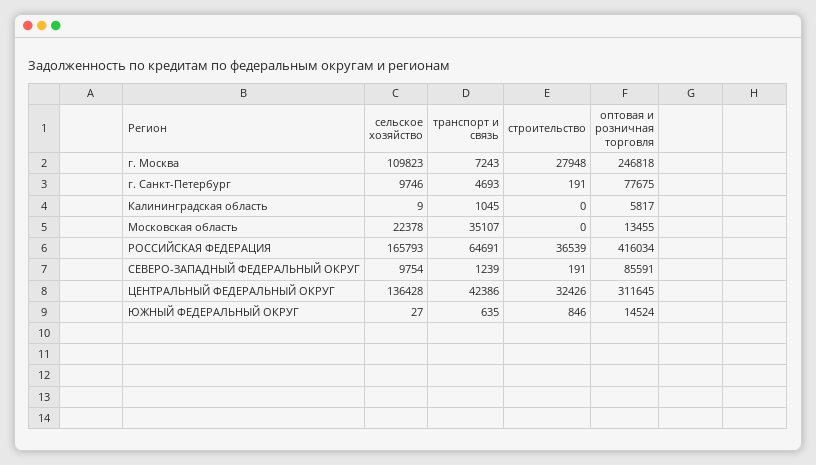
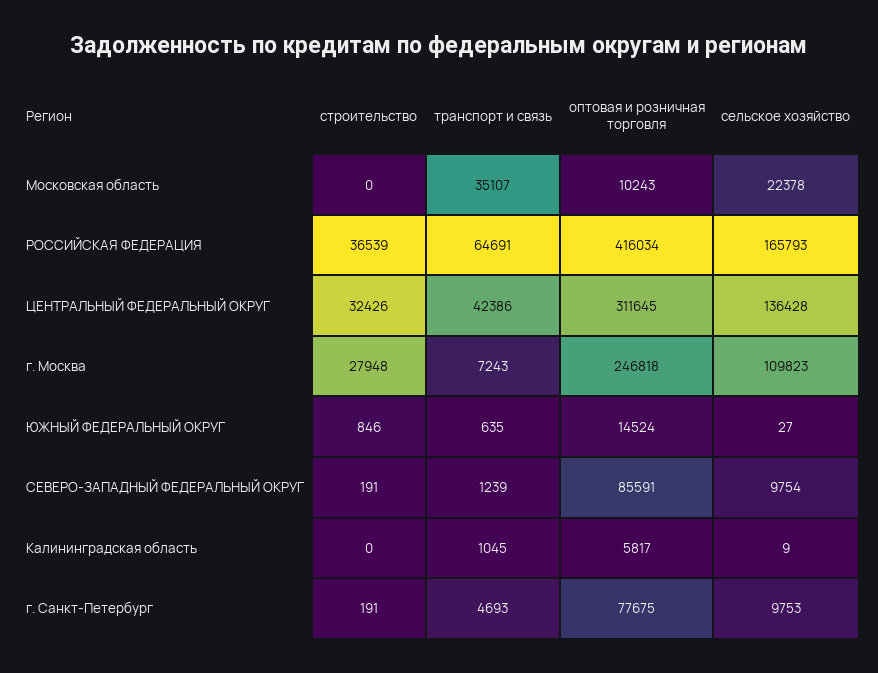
  {
    "сельское хозяйство": {
      "г. Москва": 109823,
-     "г. Санкт-Петербург": 9746,
+     "г. Санкт-Петербург": 9753,
      "Калининградская область": 9,
      "Московская область": 22378,
      "РОССИЙСКАЯ ФЕДЕРАЦИЯ": 165793,
      "СЕВЕРО-ЗАПАДНЫЙ ФЕДЕРАЛЬНЫЙ ОКРУГ": 9754,
      "ЦЕНТРАЛЬНЫЙ ФЕДЕРАЛЬНЫЙ ОКРУГ": 136428,
      "ЮЖНЫЙ ФЕДЕРАЛЬНЫЙ ОКРУГ": 27
    },
    "транспорт и связь": {
      "г. Москва": 7243,
      "г. Санкт-Петербург": 4693,
      "Калининградская область": 1045,
      "Московская область": 35107,
      "РОССИЙСКАЯ ФЕДЕРАЦИЯ": 64691,
      "СЕВЕРО-ЗАПАДНЫЙ ФЕДЕРАЛЬНЫЙ ОКРУГ": 1239,
      "ЦЕНТРАЛЬНЫЙ ФЕДЕРАЛЬНЫЙ ОКРУГ": 42386,
      "ЮЖНЫЙ ФЕДЕРАЛЬНЫЙ ОКРУГ": 635
    },
    "строительство": {
      "г. Москва": 27948,
      "г. Санкт-Петербург": 191,
      "Калининградская область": 0,
      "Московская область": 0,
      "РОССИЙСКАЯ ФЕДЕРАЦИЯ": 36539,
      "СЕВЕРО-ЗАПАДНЫЙ ФЕДЕРАЛЬНЫЙ ОКРУГ": 191,
      "ЦЕНТРАЛЬНЫЙ ФЕДЕРАЛЬНЫЙ ОКРУГ": 32426,
      "ЮЖНЫЙ ФЕДЕРАЛЬНЫЙ ОКРУГ": 846
    },
    "оптовая и розничная торговля": {
      "г. Москва": 246818,
      "г. Санкт-Петербург": 77675,
      "Калининградская область": 5817,
-     "Московская область": 13455,
+     "Московская область": 10243,
      "РОССИЙСКАЯ ФЕДЕРАЦИЯ": 416034,
      "СЕВЕРО-ЗАПАДНЫЙ ФЕДЕРАЛЬНЫЙ ОКРУГ": 85591,
      "ЦЕНТРАЛЬНЫЙ ФЕДЕРАЛЬНЫЙ ОКРУГ": 311645,
      "ЮЖНЫЙ ФЕДЕРАЛЬНЫЙ ОКРУГ": 14524
    }
  }

